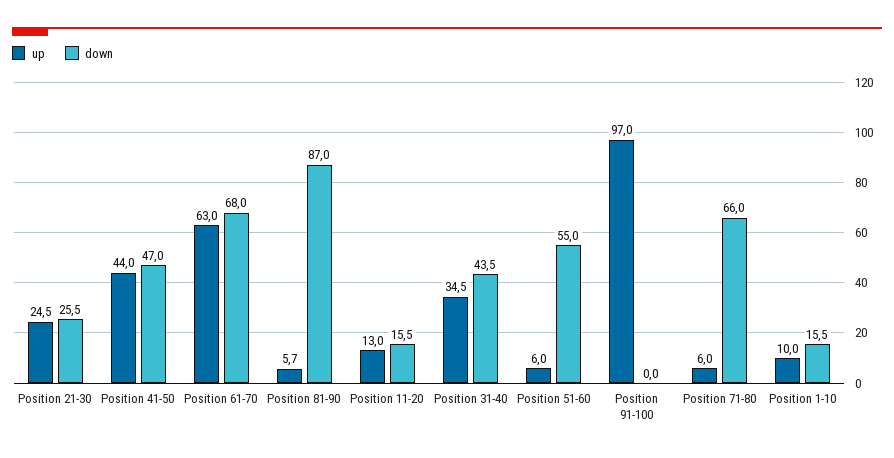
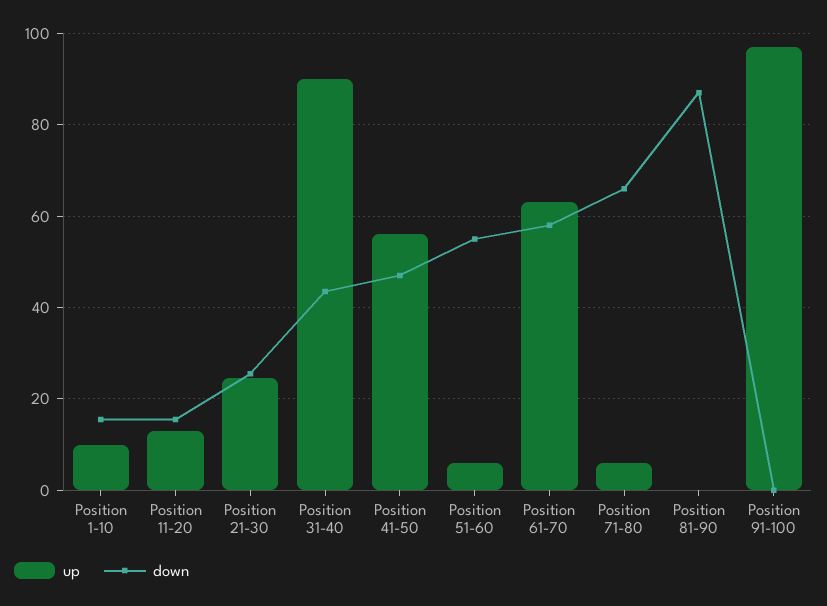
  {
    "up": {
      "Position 21-30": 24.5,
-     "Position 41-50": 44,
+     "Position 41-50": 56,
      "Position 61-70": 63,
-     "Position 81-90": 5.7,
+     "Position 81-90": 0,
      "Position 11-20": 13,
-     "Position 31-40": 34.5,
+     "Position 31-40": 90,
      "Position 51-60": 6,
      "Position 91-100": 97,
      "Position 71-80": 6,
      "Position 1-10": 10
    },
    "down": {
      "Position 21-30": 25.5,
      "Position 41-50": 47,
-     "Position 61-70": 68,
+     "Position 61-70": 58,
      "Position 81-90": 87,
      "Position 11-20": 15.5,
      "Position 31-40": 43.5,
      "Position 51-60": 55,
      "Position 91-100": 0,
      "Position 71-80": 66,
      "Position 1-10": 15.5
    }
  }

